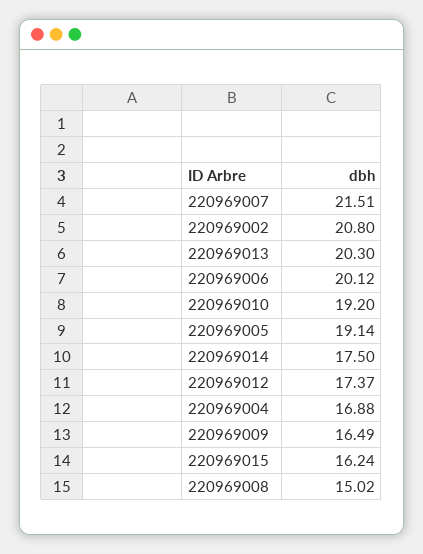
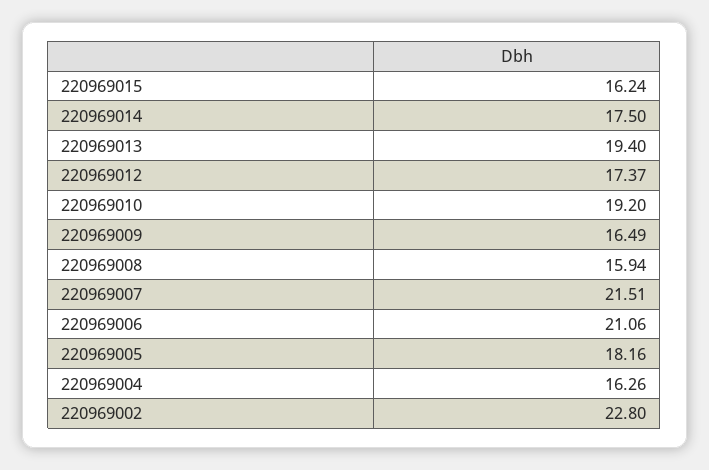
  {
    "220969007": 21.51,
-   "220969002": 20.8,
+   "220969002": 22.8,
-   "220969013": 20.3,
+   "220969013": 19.4,
-   "220969006": 20.12,
+   "220969006": 21.06,
    "220969010": 19.2,
-   "220969005": 19.14,
+   "220969005": 18.16,
    "220969014": 17.5,
    "220969012": 17.37,
-   "220969004": 16.88,
+   "220969004": 16.26,
    "220969009": 16.49,
    "220969015": 16.24,
-   "220969008": 15.02
+   "220969008": 15.94
  }

